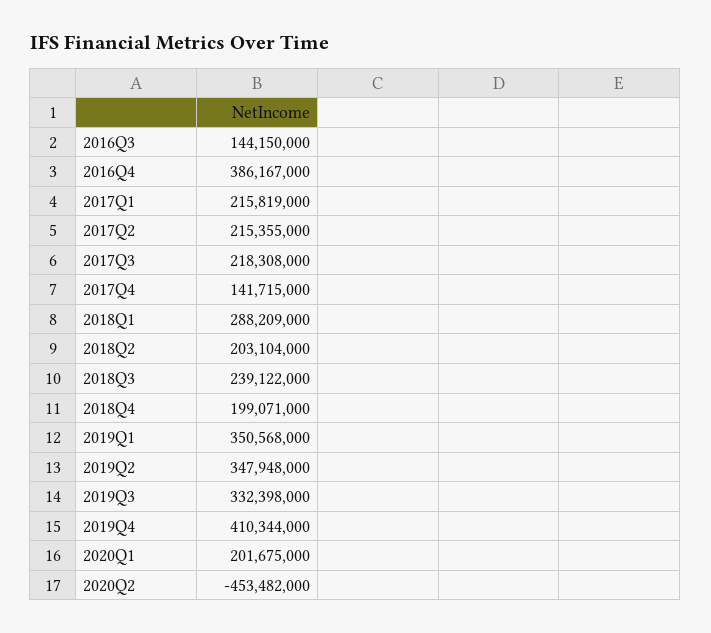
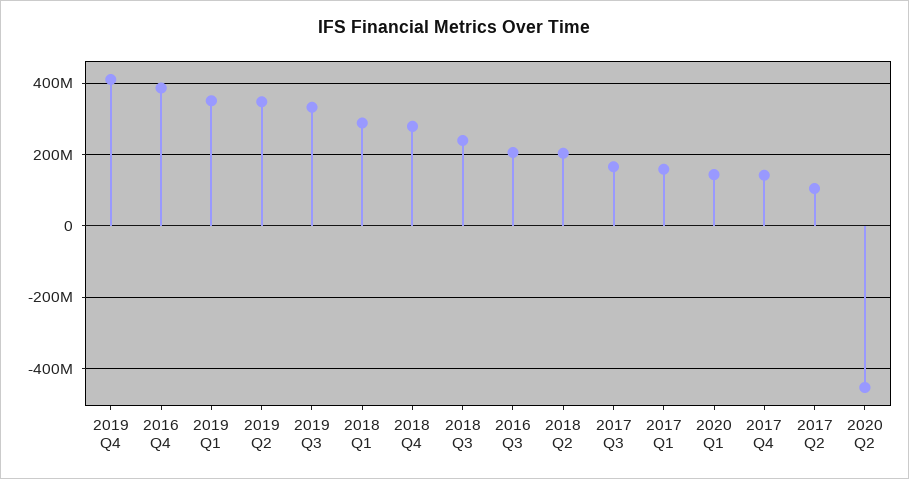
  {
-   "2016Q3": 144150000,
+   "2016Q3": 200000000,
    "2016Q4": 386167000,
-   "2017Q1": 215819000,
+   "2017Q1": 160000000,
-   "2017Q2": 215355000,
+   "2017Q2": 100000000,
-   "2017Q3": 218308000,
+   "2017Q3": 160000000,
    "2017Q4": 141715000,
    "2018Q1": 288209000,
    "2018Q2": 203104000,
    "2018Q3": 239122000,
-   "2018Q4": 199071000,
+   "2018Q4": 280000000,
    "2019Q1": 350568000,
    "2019Q2": 347948000,
    "2019Q3": 332398000,
    "2019Q4": 410344000,
-   "2020Q1": 201675000,
+   "2020Q1": 140000000,
    "2020Q2": -453482000
  }

